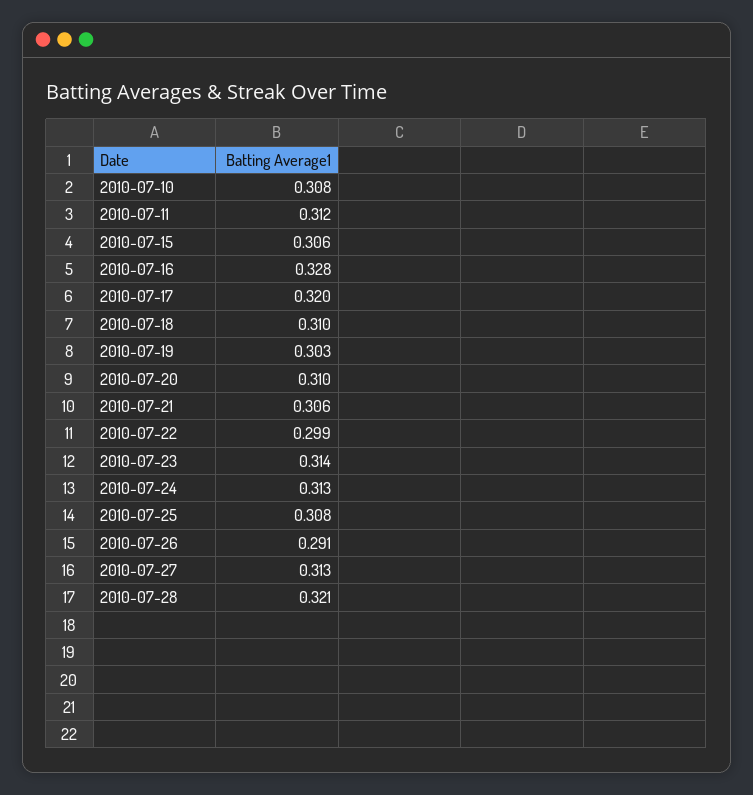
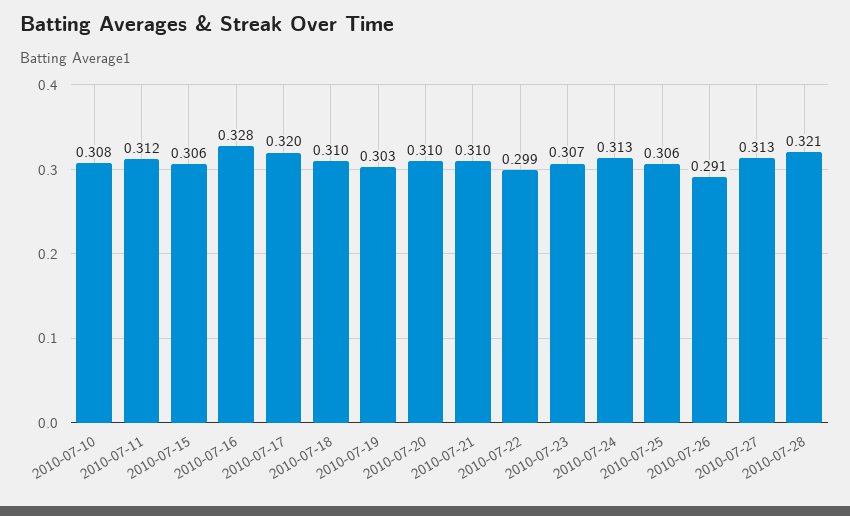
  {
    "2010-07-10": 0.308,
    "2010-07-11": 0.312,
    "2010-07-15": 0.306,
    "2010-07-16": 0.328,
    "2010-07-17": 0.32,
    "2010-07-18": 0.31,
    "2010-07-19": 0.303,
    "2010-07-20": 0.31,
-   "2010-07-21": 0.306,
+   "2010-07-21": 0.31,
    "2010-07-22": 0.299,
-   "2010-07-23": 0.314,
+   "2010-07-23": 0.307,
    "2010-07-24": 0.313,
-   "2010-07-25": 0.308,
+   "2010-07-25": 0.306,
    "2010-07-26": 0.291,
    "2010-07-27": 0.313,
    "2010-07-28": 0.321
  }

